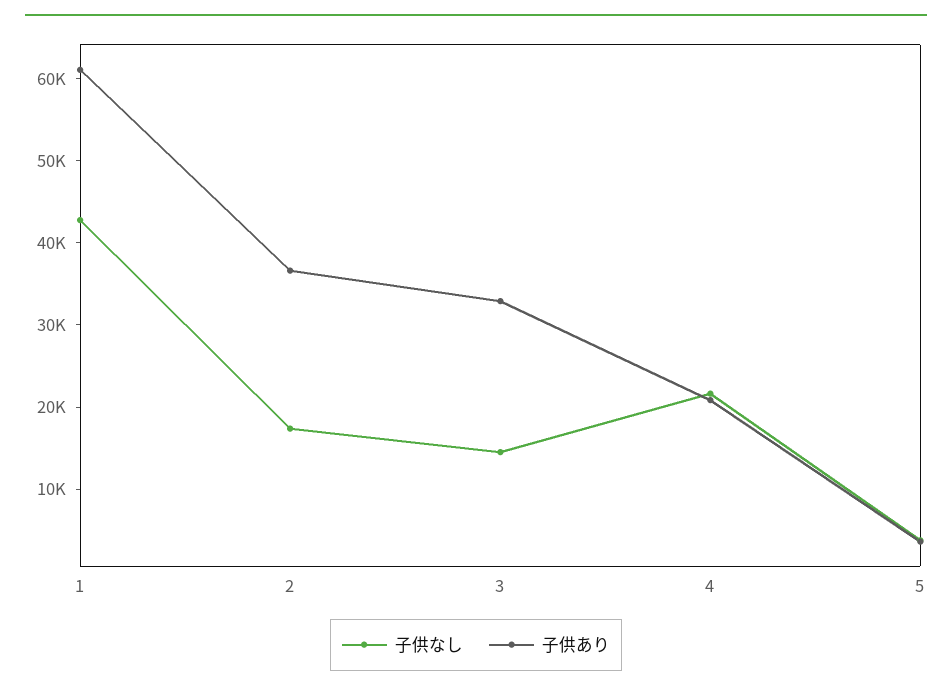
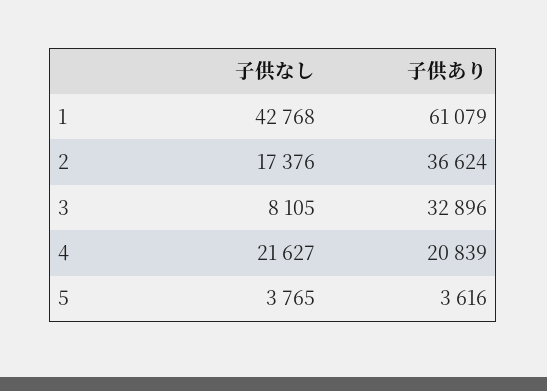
  {
    "子供なし": {
      "1": 42768,
      "2": 17376,
-     "3": 14000,
+     "3": 8105,
      "4": 21627,
      "5": 3765
    },
    "子供あり": {
      "1": 61079,
      "2": 36624,
      "3": 32896,
      "4": 20839,
      "5": 3616
    }
  }

